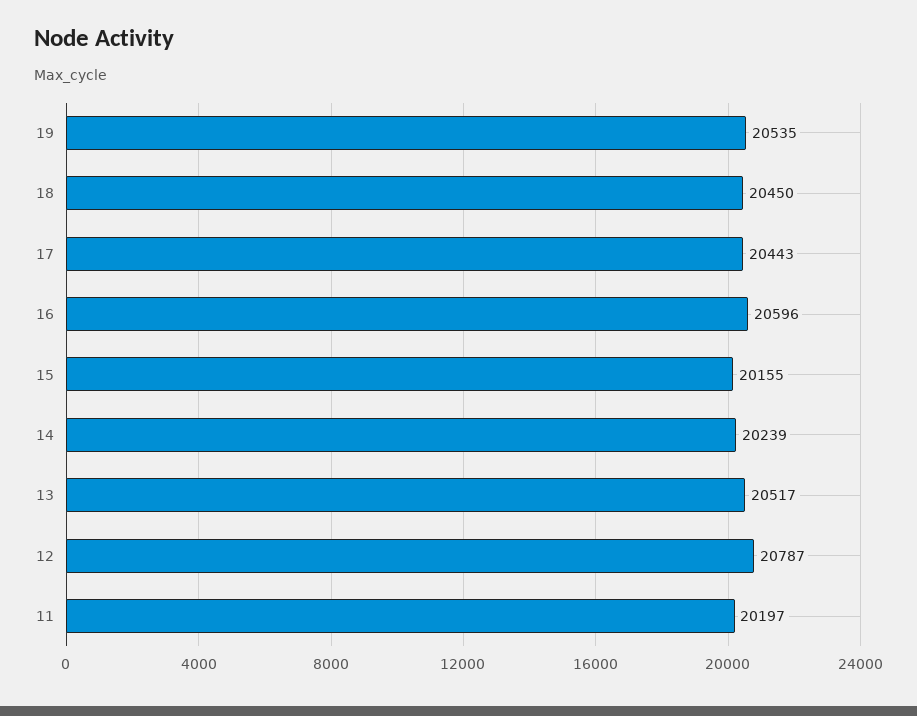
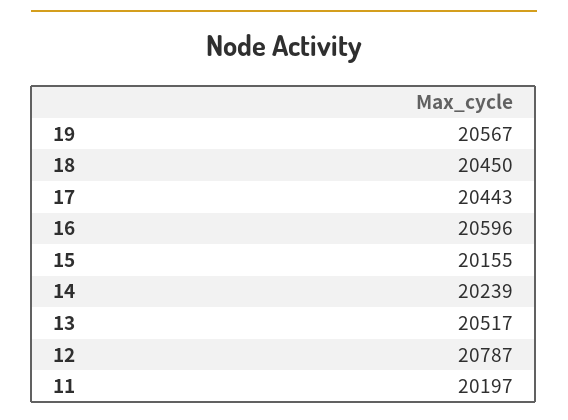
  {
-   "19": 20535,
+   "19": 20567,
    "18": 20450,
    "17": 20443,
    "16": 20596,
    "15": 20155,
    "14": 20239,
    "13": 20517,
    "12": 20787,
    "11": 20197
  }

